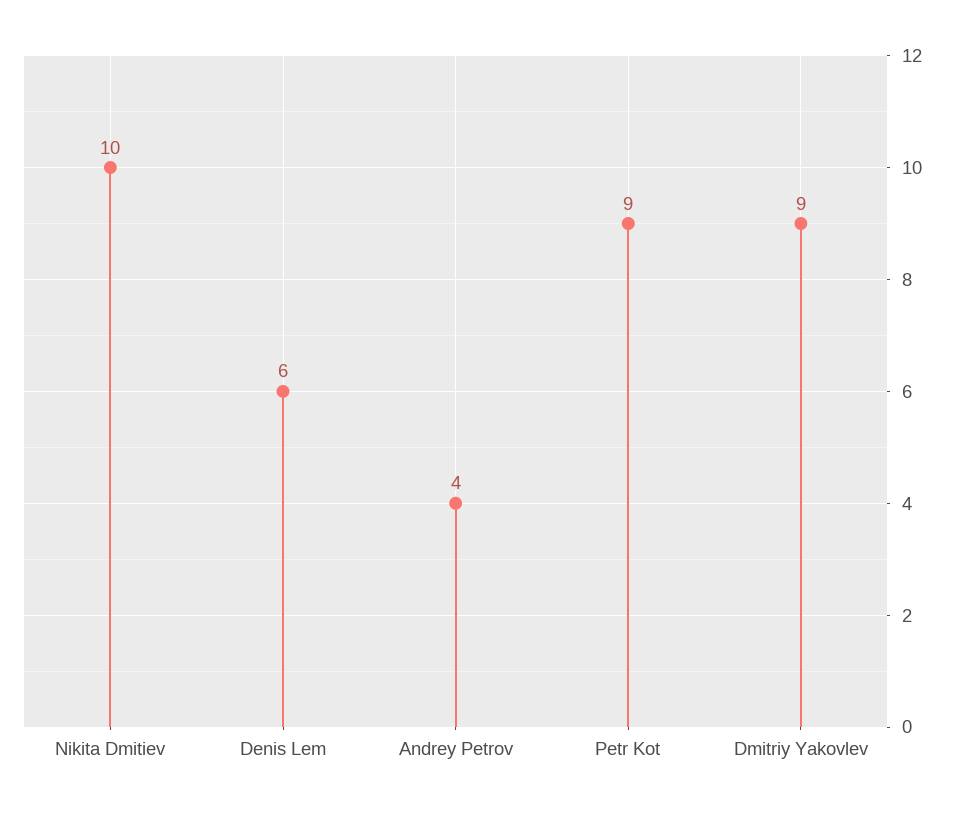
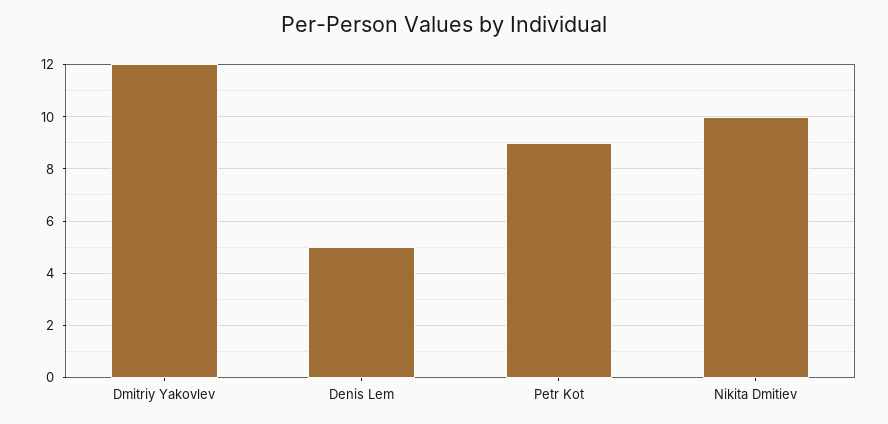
  {
    "Nikita Dmitiev": 10,
-   "Denis Lem": 6,
+   "Denis Lem": 5,
-   "Andrey Petrov": 4,
    "Petr Kot": 9,
-   "Dmitriy Yakovlev": 9
+   "Dmitriy Yakovlev": 12
  }

